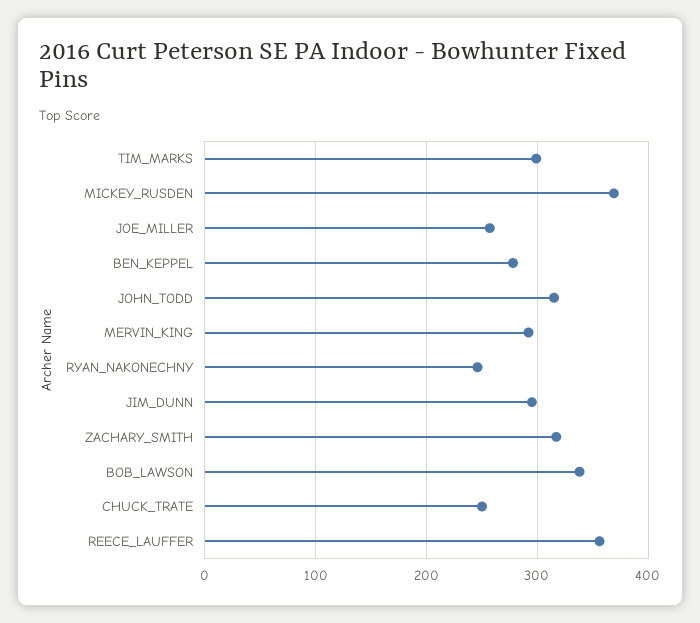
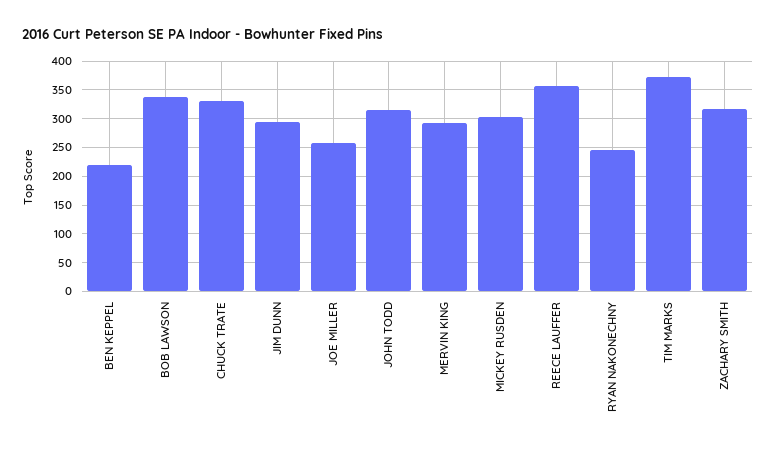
  {
-   "TIM_MARKS": 300,
+   "TIM_MARKS": 375,
-   "MICKEY_RUSDEN": 370,
+   "MICKEY_RUSDEN": 300,
    "JOE_MILLER": 260,
-   "BEN_KEPPEL": 280,
+   "BEN_KEPPEL": 225,
    "JOHN_TODD": 320,
    "MERVIN_KING": 290,
    "RYAN_NAKONECHNY": 250,
    "JIM_DUNN": 300,
    "ZACHARY_SMITH": 320,
    "BOB_LAWSON": 340,
-   "CHUCK_TRATE": 250,
+   "CHUCK_TRATE": 325,
    "REECE_LAUFFER": 360
  }

